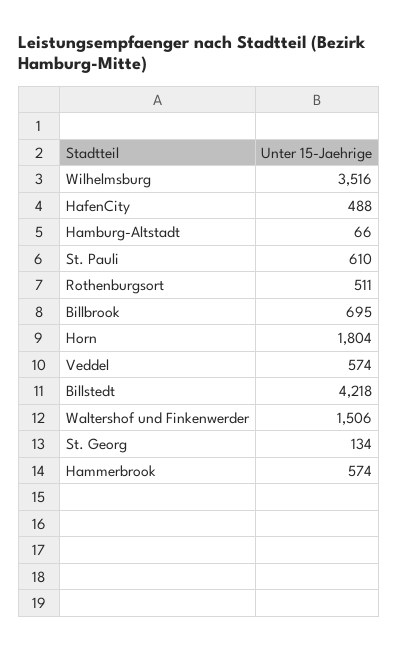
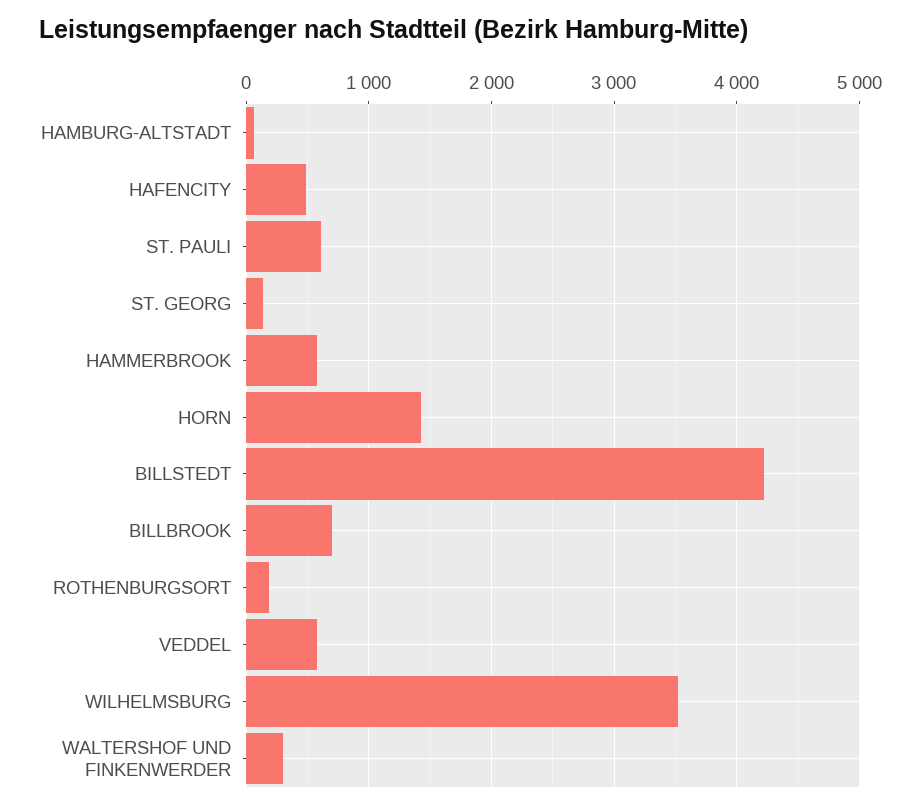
  {
    "Wilhelmsburg": 3516,
    "HafenCity": 488,
    "Hamburg-Altstadt": 66,
    "St. Pauli": 610,
-   "Rothenburgsort": 511,
+   "Rothenburgsort": 200,
    "Billbrook": 695,
-   "Horn": 1804,
+   "Horn": 1400,
    "Veddel": 574,
    "Billstedt": 4218,
-   "Waltershof und Finkenwerder": 1506,
+   "Waltershof und Finkenwerder": 300,
    "St. Georg": 134,
    "Hammerbrook": 574
  }

